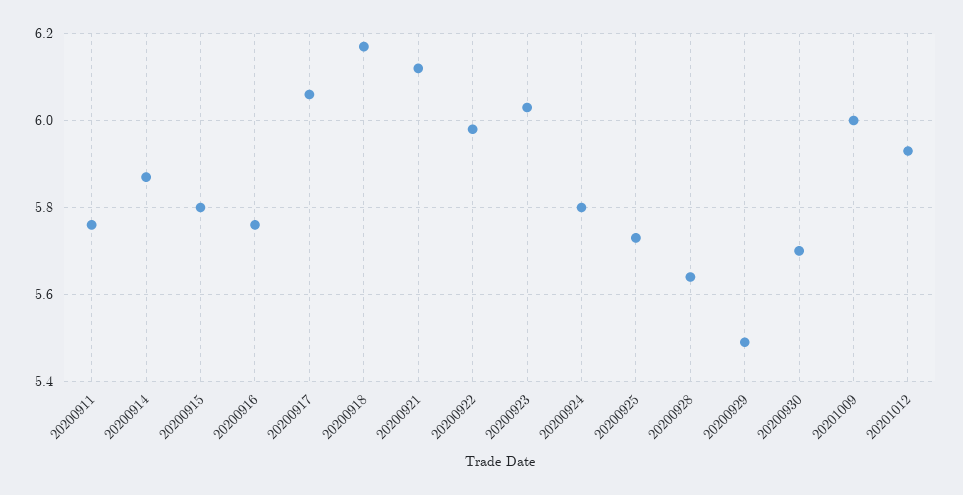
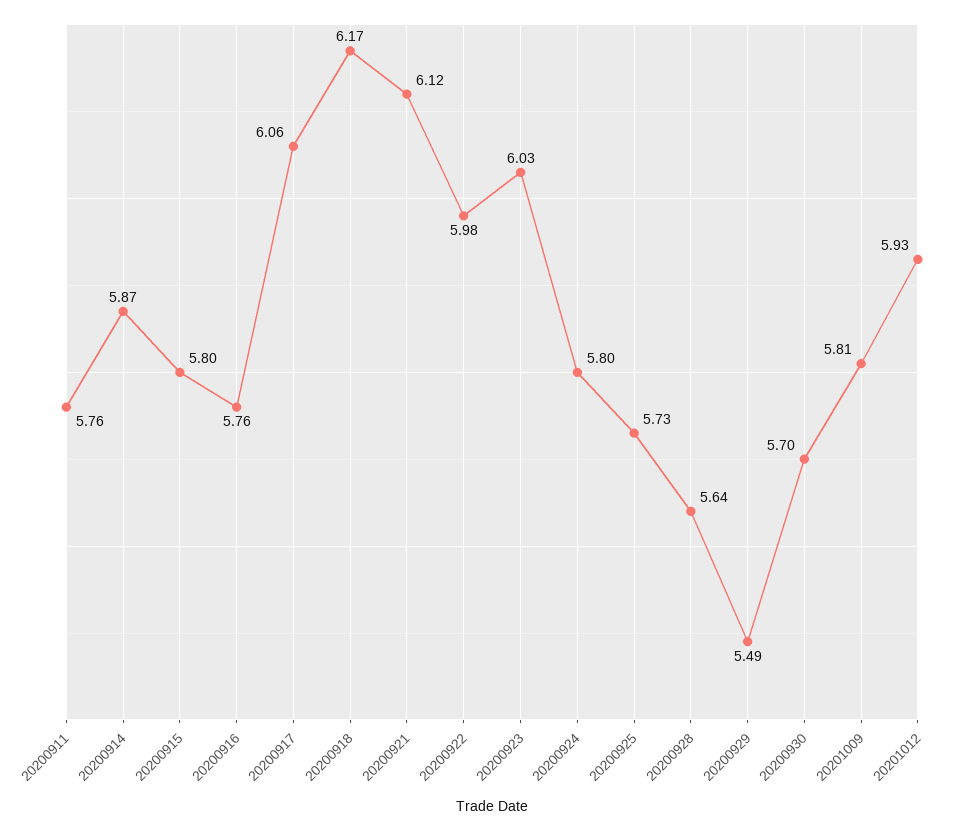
  {
    "20200911": 5.76,
    "20200914": 5.87,
    "20200915": 5.8,
    "20200916": 5.76,
    "20200917": 6.06,
    "20200918": 6.17,
    "20200921": 6.12,
    "20200922": 5.98,
    "20200923": 6.03,
    "20200924": 5.8,
    "20200925": 5.73,
    "20200928": 5.64,
    "20200929": 5.49,
    "20200930": 5.7,
-   "20201009": 6,
+   "20201009": 5.81,
    "20201012": 5.93
  }

